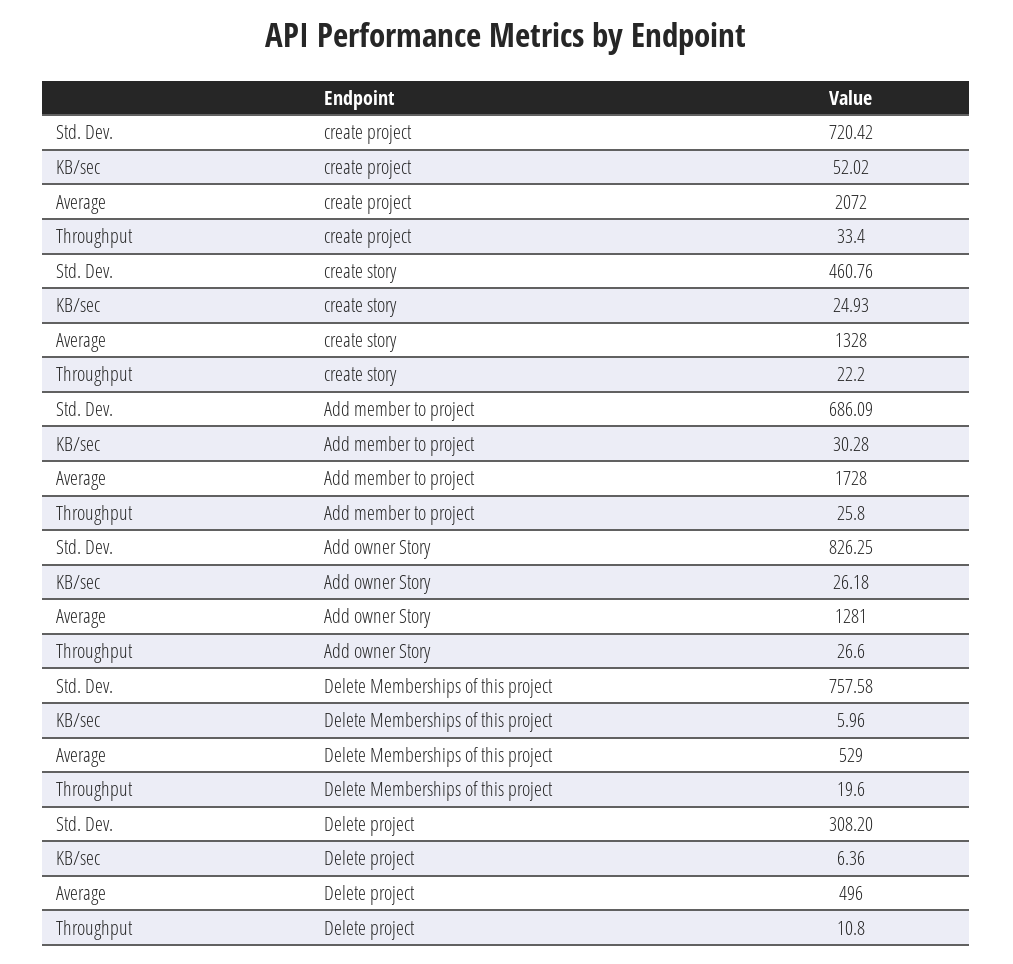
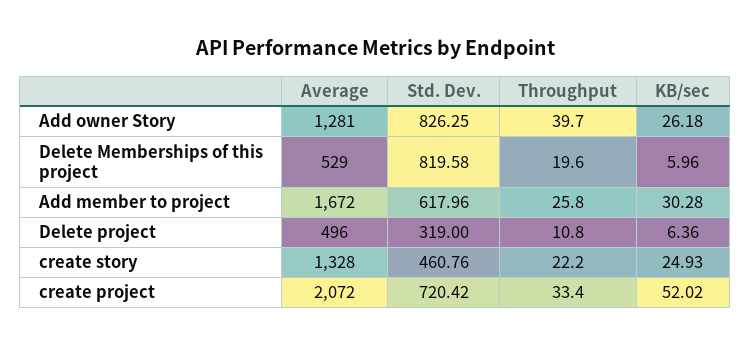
  {
    "Std. Dev.": {
      "create project": 720.42,
      "create story": 460.76,
-     "Add member to project": 686.09,
+     "Add member to project": 617.96,
      "Add owner Story": 826.25,
-     "Delete Memberships of this project": 757.58,
+     "Delete Memberships of this project": 819.58,
-     "Delete project": 308.2
+     "Delete project": 319
    },
    "KB/sec": {
      "create project": 52.02,
      "create story": 24.93,
      "Add member to project": 30.28,
      "Add owner Story": 26.18,
      "Delete Memberships of this project": 5.96,
      "Delete project": 6.36
    },
    "Average": {
      "create project": 2072,
      "create story": 1328,
-     "Add member to project": 1728,
+     "Add member to project": 1672,
      "Add owner Story": 1281,
      "Delete Memberships of this project": 529,
      "Delete project": 496
    },
    "Throughput": {
      "create project": 33.4,
      "create story": 22.2,
      "Add member to project": 25.8,
-     "Add owner Story": 26.6,
+     "Add owner Story": 39.7,
      "Delete Memberships of this project": 19.6,
      "Delete project": 10.8
    }
  }

